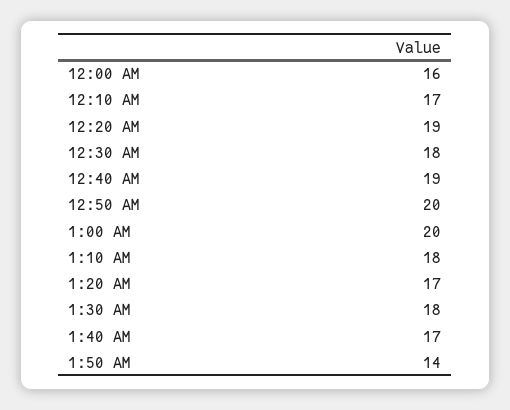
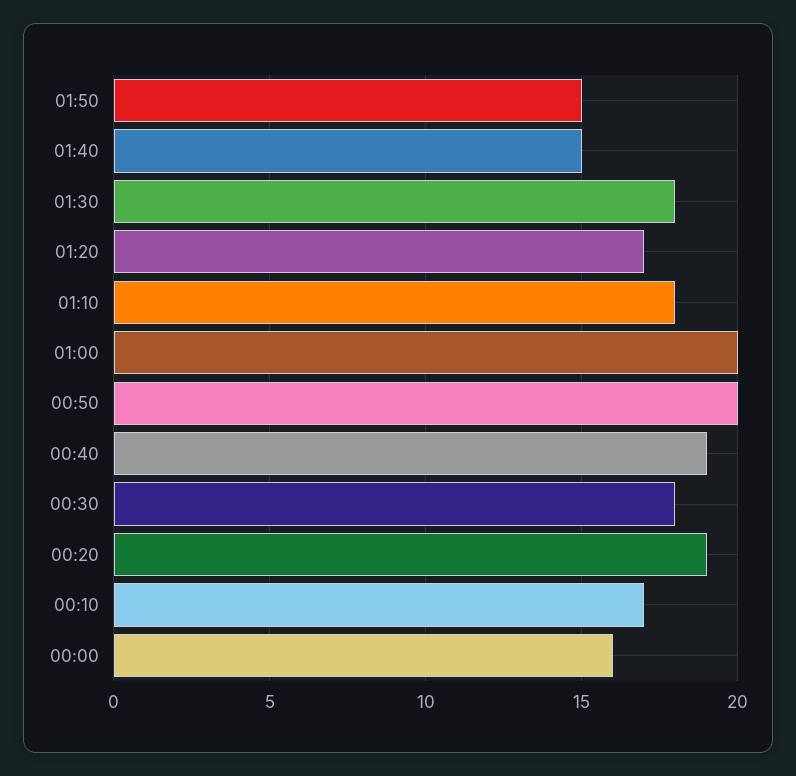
  {
    "12:00 AM": 16,
    "12:10 AM": 17,
    "12:20 AM": 19,
    "12:30 AM": 18,
    "12:40 AM": 19,
    "12:50 AM": 20,
    "1:00 AM": 20,
    "1:10 AM": 18,
    "1:20 AM": 17,
    "1:30 AM": 18,
-   "1:40 AM": 17,
+   "1:40 AM": 15,
-   "1:50 AM": 14
+   "1:50 AM": 15
  }

